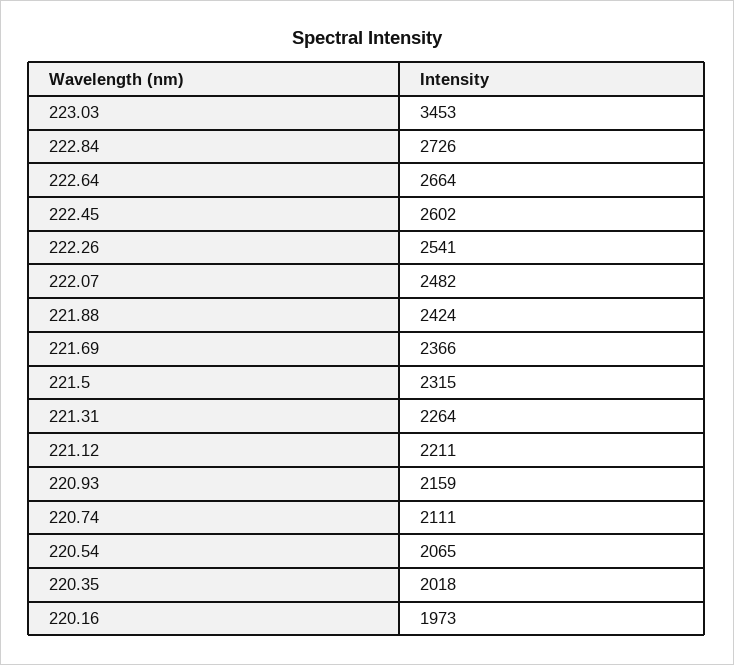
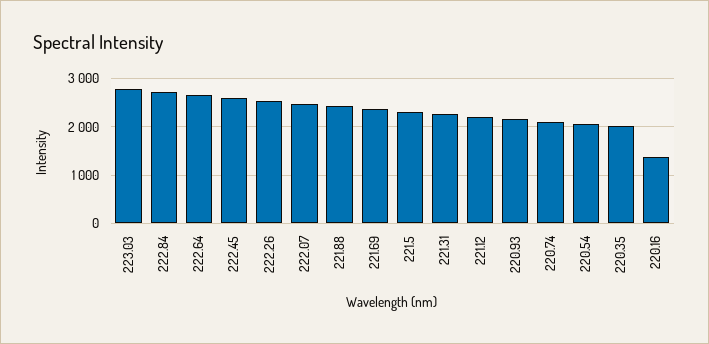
  {
-   "223.03": 3453,
+   "223.03": 2800,
    "222.84": 2726,
    "222.64": 2664,
    "222.45": 2602,
    "222.26": 2541,
    "222.07": 2482,
    "221.88": 2424,
    "221.69": 2366,
    "221.5": 2315,
    "221.31": 2264,
    "221.12": 2211,
    "220.93": 2159,
    "220.74": 2111,
    "220.54": 2065,
    "220.35": 2018,
-   "220.16": 1973
+   "220.16": 1400
  }

